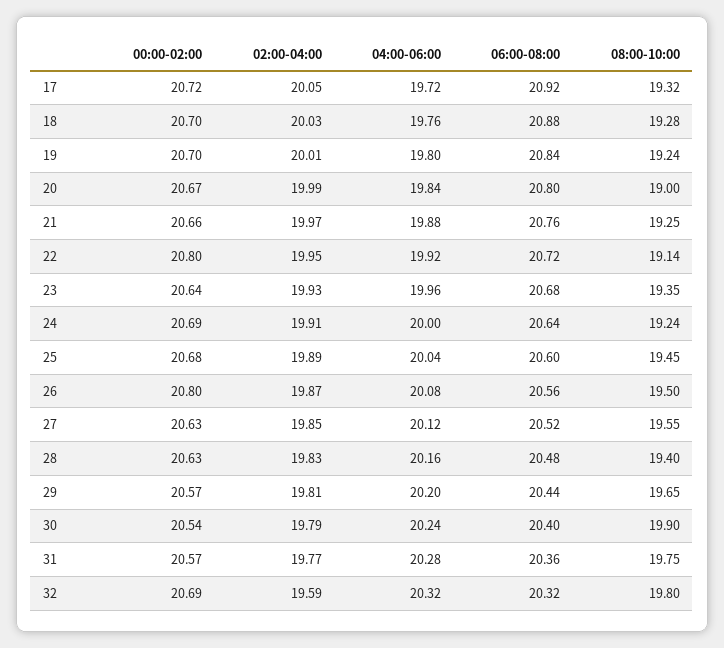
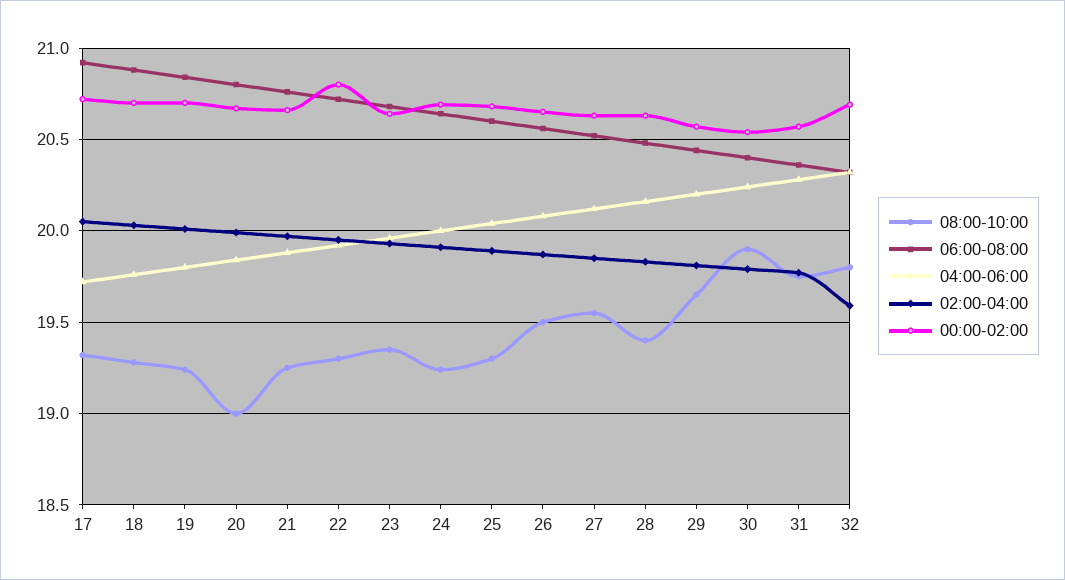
  {
    "00:00-02:00": {
      "17": 20.72,
      "18": 20.7,
      "19": 20.7,
      "20": 20.67,
      "21": 20.66,
      "22": 20.8,
      "23": 20.64,
      "24": 20.69,
      "25": 20.68,
-     "26": 20.8,
+     "26": 20.65,
      "27": 20.63,
      "28": 20.63,
      "29": 20.57,
      "30": 20.54,
      "31": 20.57,
      "32": 20.69
    },
    "02:00-04:00": {
      "17": 20.05,
      "18": 20.03,
      "19": 20.01,
      "20": 19.99,
      "21": 19.97,
      "22": 19.95,
      "23": 19.93,
      "24": 19.91,
      "25": 19.89,
      "26": 19.87,
      "27": 19.85,
      "28": 19.83,
      "29": 19.81,
      "30": 19.79,
      "31": 19.77,
      "32": 19.59
    },
    "04:00-06:00": {
      "17": 19.72,
      "18": 19.76,
      "19": 19.8,
      "20": 19.84,
      "21": 19.88,
      "22": 19.92,
      "23": 19.96,
      "24": 20,
      "25": 20.04,
      "26": 20.08,
      "27": 20.12,
      "28": 20.16,
      "29": 20.2,
      "30": 20.24,
      "31": 20.28,
      "32": 20.32
    },
    "06:00-08:00": {
      "17": 20.92,
      "18": 20.88,
      "19": 20.84,
      "20": 20.8,
      "21": 20.76,
      "22": 20.72,
      "23": 20.68,
      "24": 20.64,
      "25": 20.6,
      "26": 20.56,
      "27": 20.52,
      "28": 20.48,
      "29": 20.44,
      "30": 20.4,
      "31": 20.36,
      "32": 20.32
    },
    "08:00-10:00": {
      "17": 19.32,
      "18": 19.28,
      "19": 19.24,
      "20": 19,
      "21": 19.25,
-     "22": 19.14,
+     "22": 19.3,
      "23": 19.35,
      "24": 19.24,
-     "25": 19.45,
+     "25": 19.3,
      "26": 19.5,
      "27": 19.55,
      "28": 19.4,
      "29": 19.65,
      "30": 19.9,
      "31": 19.75,
      "32": 19.8
    }
  }

